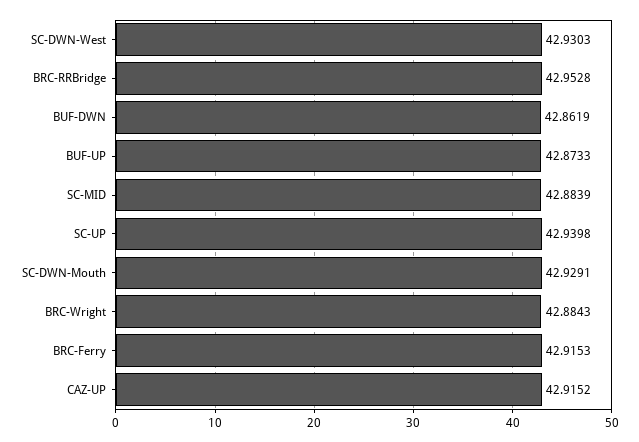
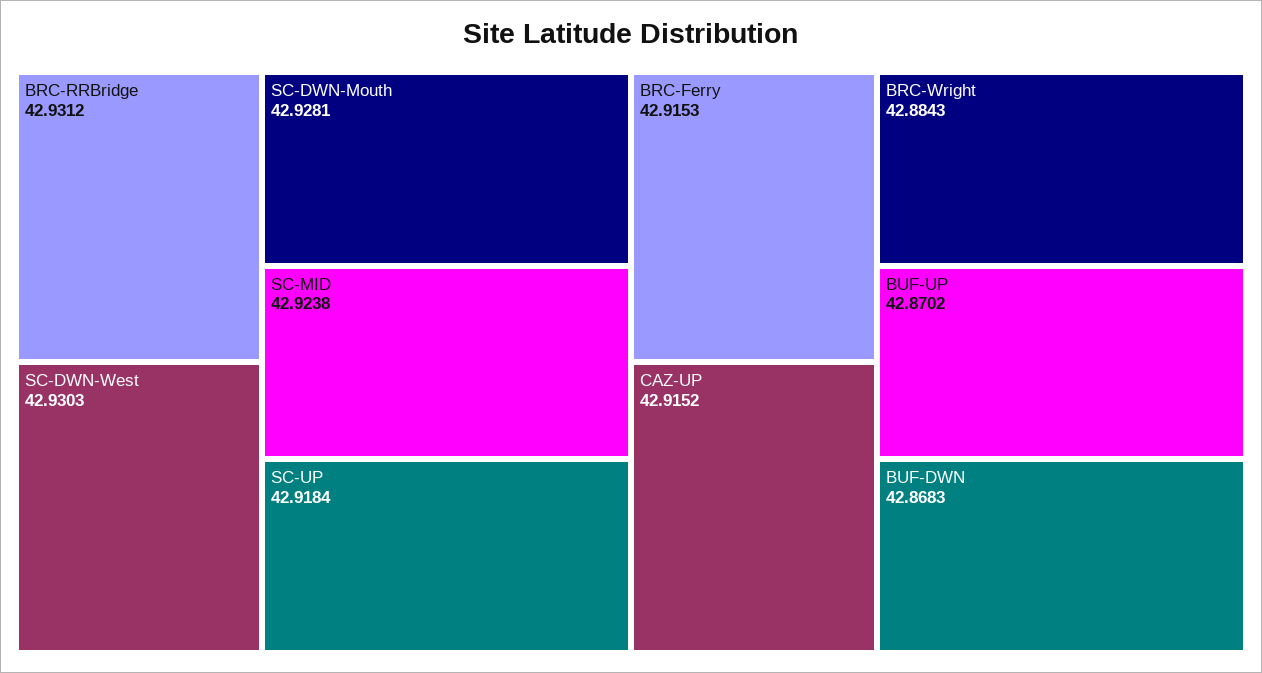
  {
    "SC-DWN-West": 42.9303,
-   "BRC-RRBridge": 42.9528,
+   "BRC-RRBridge": 42.9312,
-   "BUF-DWN": 42.8619,
+   "BUF-DWN": 42.8683,
-   "BUF-UP": 42.8733,
+   "BUF-UP": 42.8702,
-   "SC-MID": 42.8839,
+   "SC-MID": 42.9238,
-   "SC-UP": 42.9398,
+   "SC-UP": 42.9184,
-   "SC-DWN-Mouth": 42.9291,
+   "SC-DWN-Mouth": 42.9281,
    "BRC-Wright": 42.8843,
    "BRC-Ferry": 42.9153,
    "CAZ-UP": 42.9152
  }

